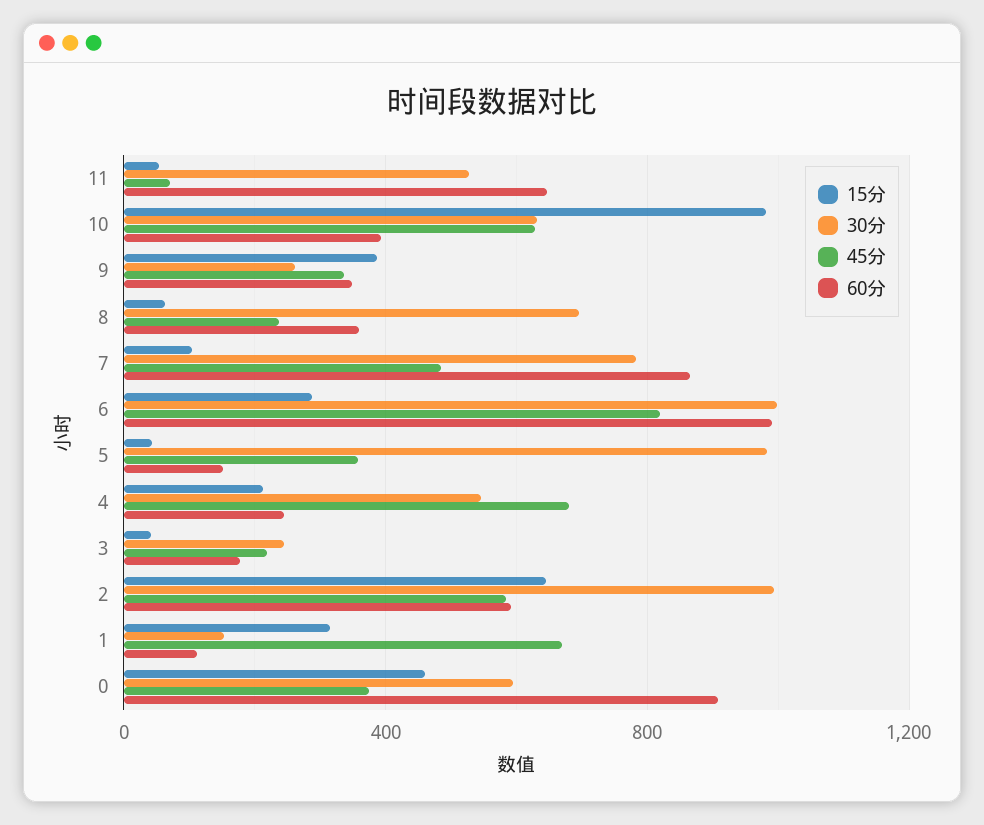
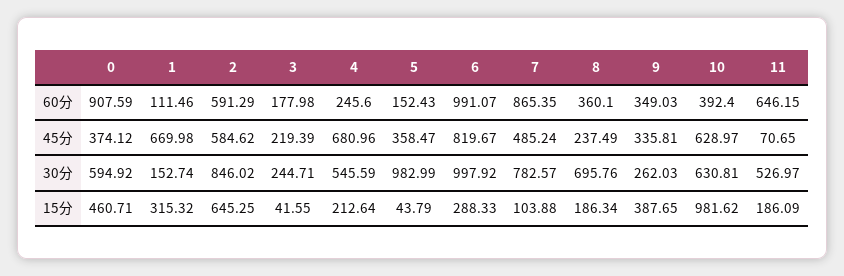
  {
    "15分": {
-     "11": 50,
+     "11": 186.09,
      "10": 981.62,
      "9": 387.65,
-     "8": 50,
+     "8": 186.34,
      "7": 103.88,
      "6": 288.33,
      "5": 43.79,
      "4": 212.64,
      "3": 41.55,
      "2": 645.25,
      "1": 315.32,
      "0": 460.71
    },
    "30分": {
      "11": 526.97,
      "10": 630.81,
      "9": 262.03,
      "8": 695.76,
      "7": 782.57,
      "6": 997.92,
      "5": 982.99,
      "4": 545.59,
      "3": 244.71,
-     "2": 1000,
+     "2": 846.02,
      "1": 152.74,
      "0": 594.92
    },
    "45分": {
      "11": 70.65,
      "10": 628.97,
      "9": 335.81,
      "8": 237.49,
      "7": 485.24,
      "6": 819.67,
      "5": 358.47,
      "4": 680.96,
      "3": 219.39,
      "2": 584.62,
      "1": 669.98,
      "0": 374.12
    },
    "60分": {
      "11": 646.15,
      "10": 392.4,
      "9": 349.03,
      "8": 360.1,
      "7": 865.35,
      "6": 991.07,
      "5": 152.43,
      "4": 245.6,
      "3": 177.98,
      "2": 591.29,
      "1": 111.46,
      "0": 907.59
    }
  }

